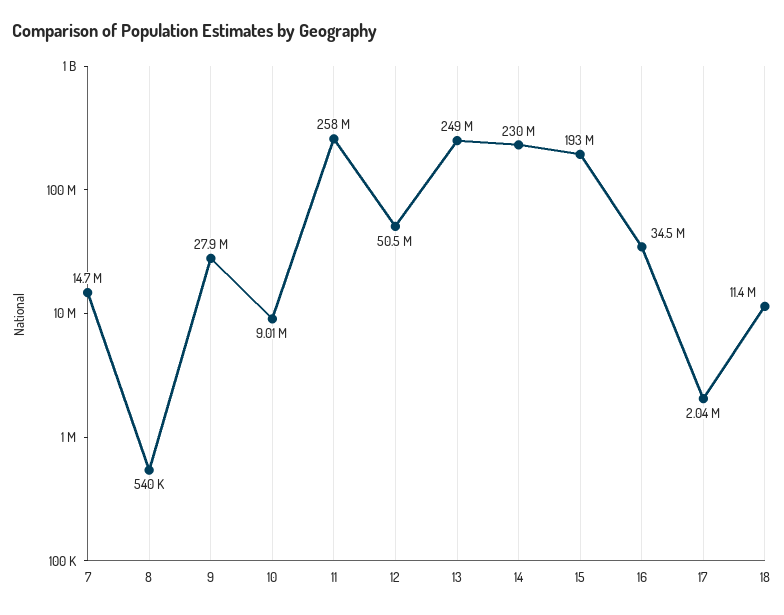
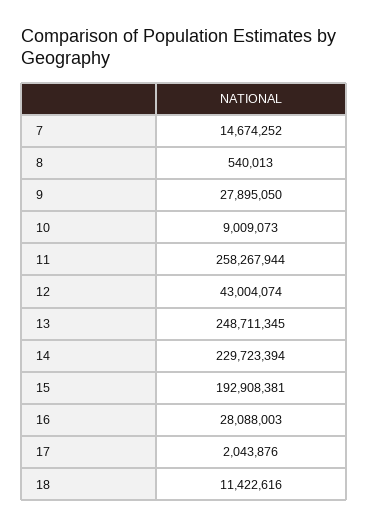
  {
    "7": 14674252,
    "8": 540013,
    "9": 27895050,
    "10": 9009073,
    "11": 258267944,
-   "12": 50500000,
+   "12": 43004074,
    "13": 248711345,
    "14": 229723394,
    "15": 192908381,
-   "16": 34500000,
+   "16": 28088003,
    "17": 2043876,
    "18": 11422616
  }

